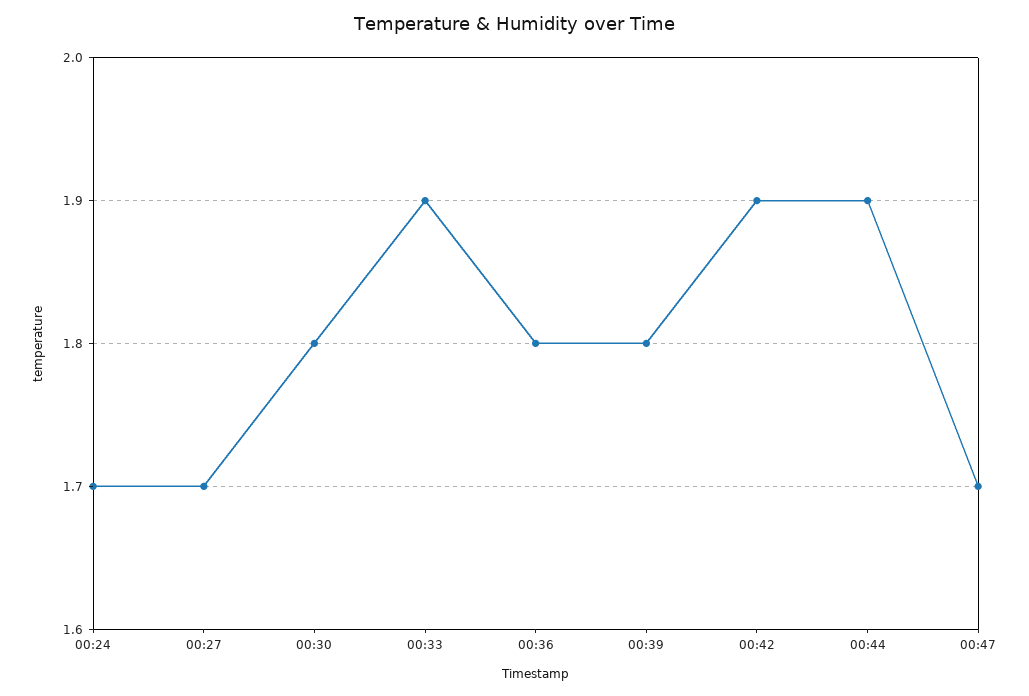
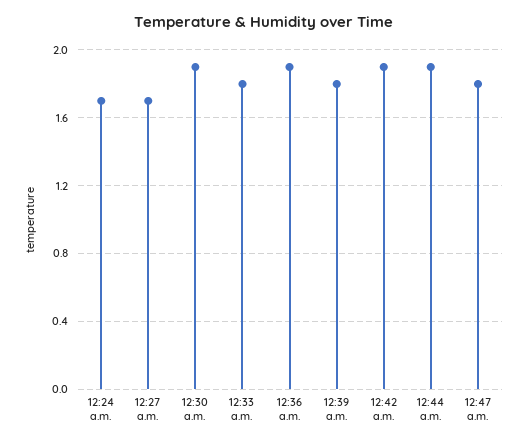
  {
    "00:24": 1.7,
    "00:27": 1.7,
-   "00:30": 1.8,
+   "00:30": 1.9,
-   "00:33": 1.9,
+   "00:33": 1.8,
-   "00:36": 1.8,
+   "00:36": 1.9,
    "00:39": 1.8,
    "00:42": 1.9,
    "00:44": 1.9,
-   "00:47": 1.7
+   "00:47": 1.8
  }

